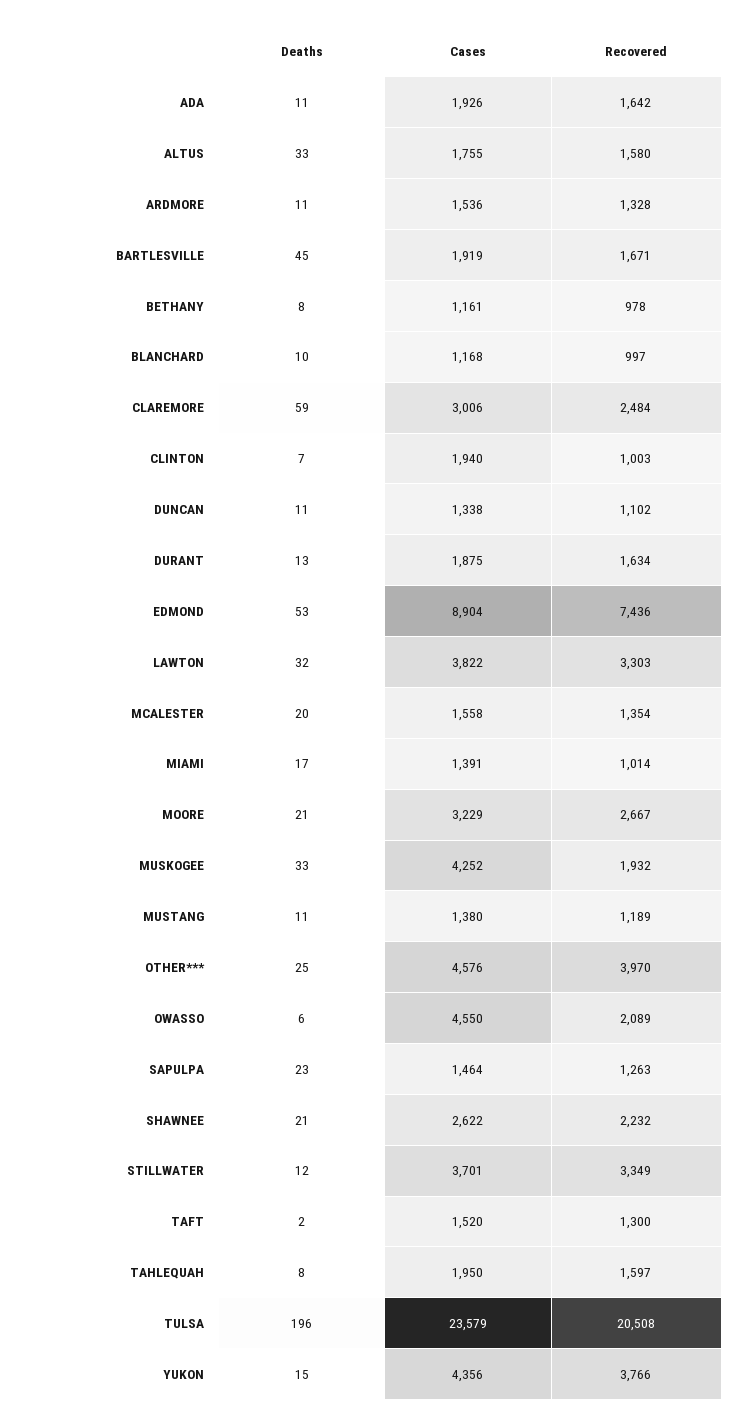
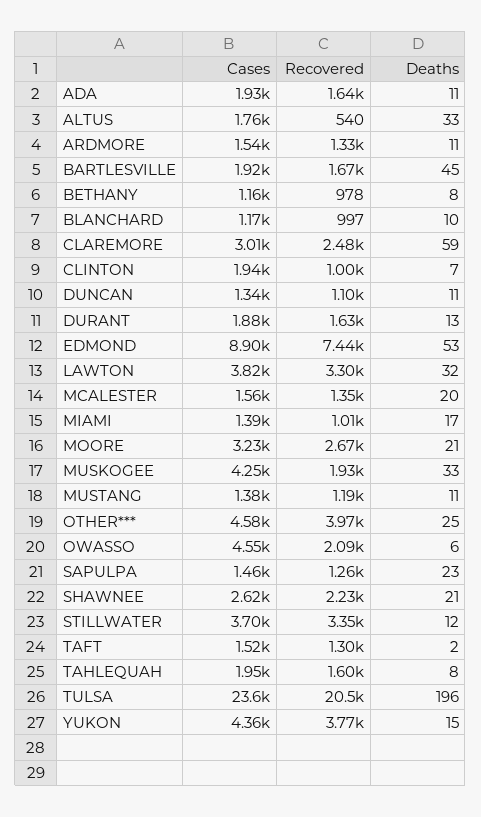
  {
    "Deaths": {
      "ADA": 11,
      "ALTUS": 33,
      "ARDMORE": 11,
      "BARTLESVILLE": 45,
      "BETHANY": 8,
      "BLANCHARD": 10,
      "CLAREMORE": 59,
      "CLINTON": 7,
      "DUNCAN": 11,
      "DURANT": 13,
      "EDMOND": 53,
      "LAWTON": 32,
      "MCALESTER": 20,
      "MIAMI": 17,
      "MOORE": 21,
      "MUSKOGEE": 33,
      "MUSTANG": 11,
      "OTHER***": 25,
      "OWASSO": 6,
      "SAPULPA": 23,
      "SHAWNEE": 21,
      "STILLWATER": 12,
      "TAFT": 2,
      "TAHLEQUAH": 8,
      "TULSA": 196,
      "YUKON": 15
    },
    "Cases": {
      "ADA": 1926,
      "ALTUS": 1755,
      "ARDMORE": 1536,
      "BARTLESVILLE": 1919,
      "BETHANY": 1161,
      "BLANCHARD": 1168,
      "CLAREMORE": 3006,
      "CLINTON": 1940,
      "DUNCAN": 1338,
      "DURANT": 1875,
      "EDMOND": 8904,
      "LAWTON": 3822,
      "MCALESTER": 1558,
      "MIAMI": 1391,
      "MOORE": 3229,
      "MUSKOGEE": 4252,
      "MUSTANG": 1380,
      "OTHER***": 4576,
      "OWASSO": 4550,
      "SAPULPA": 1464,
      "SHAWNEE": 2622,
      "STILLWATER": 3701,
      "TAFT": 1520,
      "TAHLEQUAH": 1950,
      "TULSA": 23579,
      "YUKON": 4356
    },
    "Recovered": {
      "ADA": 1642,
-     "ALTUS": 1580,
+     "ALTUS": 540,
      "ARDMORE": 1328,
      "BARTLESVILLE": 1671,
      "BETHANY": 978,
      "BLANCHARD": 997,
      "CLAREMORE": 2484,
      "CLINTON": 1003,
      "DUNCAN": 1102,
      "DURANT": 1634,
      "EDMOND": 7436,
      "LAWTON": 3303,
      "MCALESTER": 1354,
      "MIAMI": 1014,
      "MOORE": 2667,
      "MUSKOGEE": 1932,
      "MUSTANG": 1189,
      "OTHER***": 3970,
      "OWASSO": 2089,
      "SAPULPA": 1263,
      "SHAWNEE": 2232,
      "STILLWATER": 3349,
      "TAFT": 1300,
      "TAHLEQUAH": 1597,
      "TULSA": 20508,
      "YUKON": 3766
    }
  }

